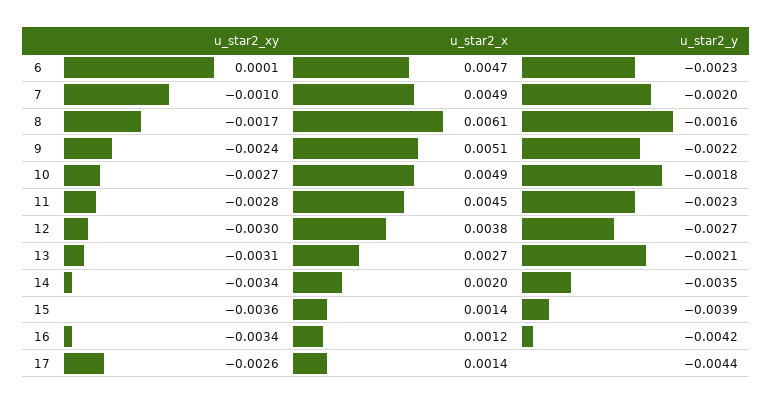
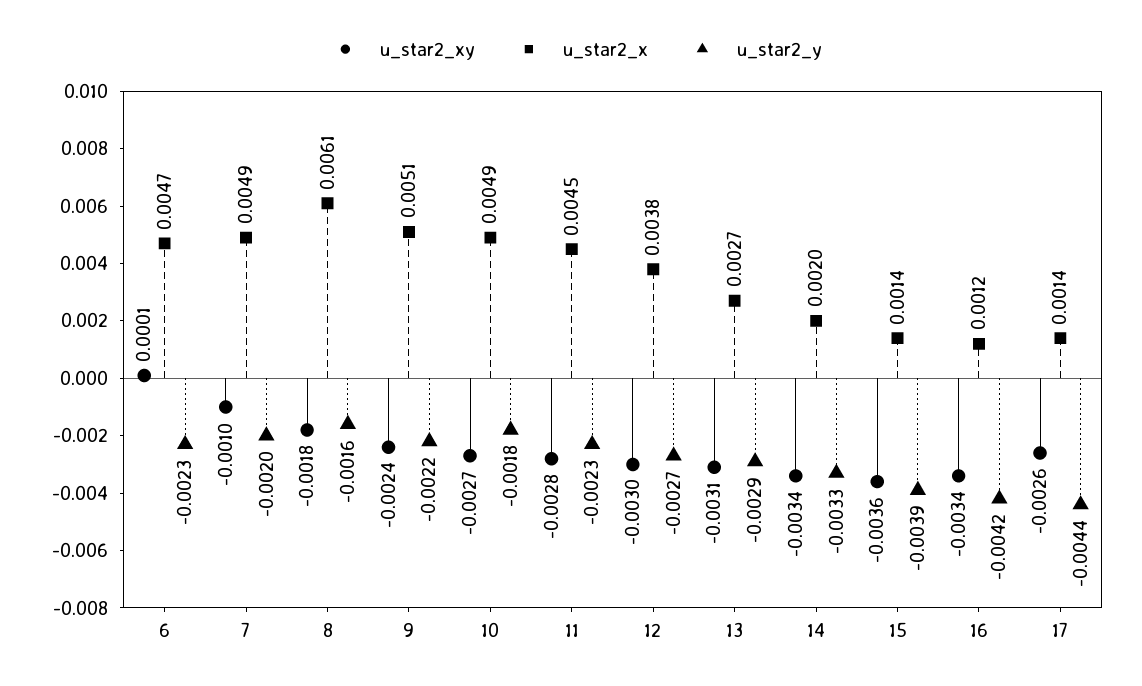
  {
    "u_star2_xy": {
      "6": 0.0001,
      "7": -0.001,
-     "8": -0.0017,
+     "8": -0.0018,
      "9": -0.0024,
      "10": -0.0027,
      "11": -0.0028,
      "12": -0.003,
      "13": -0.0031,
      "14": -0.0034,
      "15": -0.0036,
      "16": -0.0034,
      "17": -0.0026
    },
    "u_star2_x": {
      "6": 0.0047,
      "7": 0.0049,
      "8": 0.0061,
      "9": 0.0051,
      "10": 0.0049,
      "11": 0.0045,
      "12": 0.0038,
      "13": 0.0027,
      "14": 0.002,
      "15": 0.0014,
      "16": 0.0012,
      "17": 0.0014
    },
    "u_star2_y": {
      "6": -0.0023,
      "7": -0.002,
      "8": -0.0016,
      "9": -0.0022,
      "10": -0.0018,
      "11": -0.0023,
      "12": -0.0027,
-     "13": -0.0021,
+     "13": -0.0029,
-     "14": -0.0035,
+     "14": -0.0033,
      "15": -0.0039,
      "16": -0.0042,
      "17": -0.0044
    }
  }

